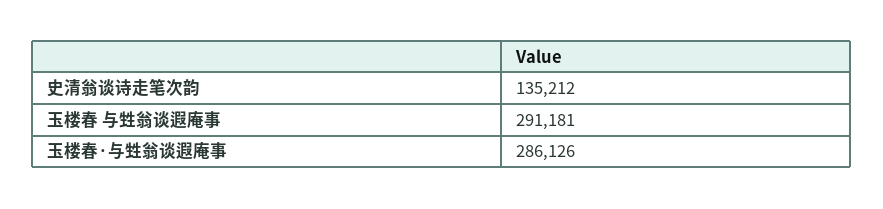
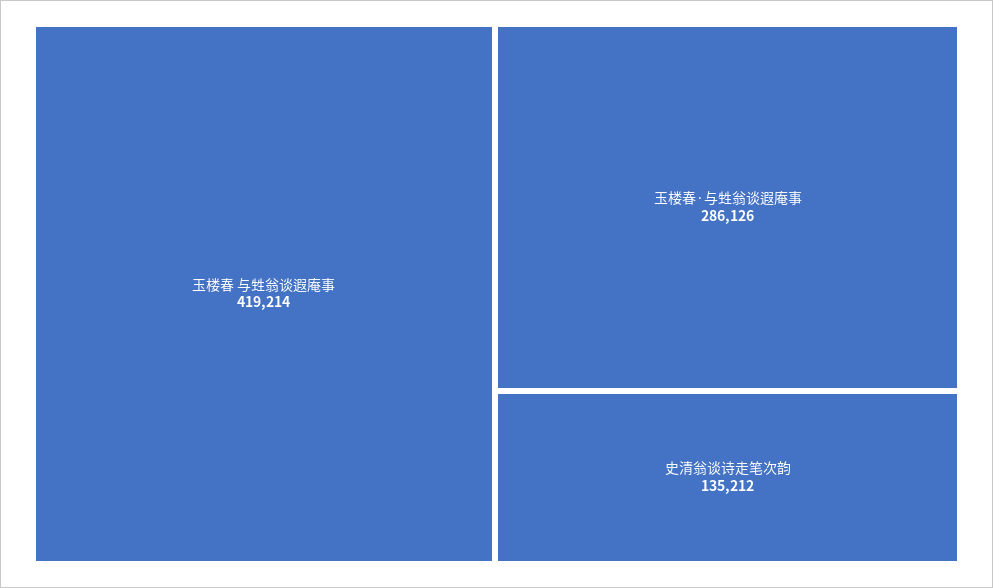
  {
    "史清翁谈诗走笔次韵": 135212,
-   "玉楼春 与甡翁谈遐庵事": 291181,
+   "玉楼春 与甡翁谈遐庵事": 419214,
    "玉楼春·与甡翁谈遐庵事": 286126
  }

